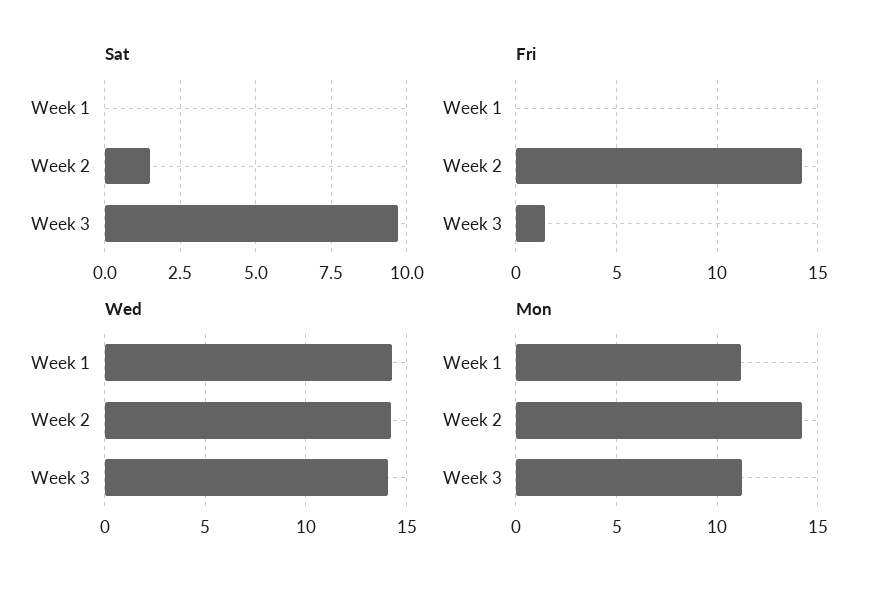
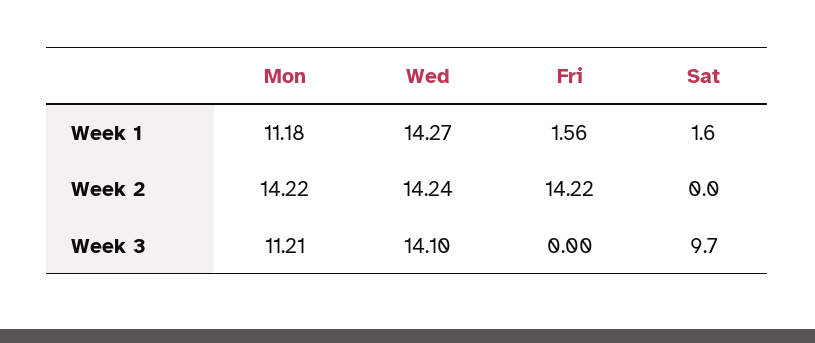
  {
    "Sat": {
-     "Week 1": 0,
+     "Week 1": 1.6,
-     "Week 2": 1.5,
+     "Week 2": 0,
      "Week 3": 9.7
    },
    "Fri": {
-     "Week 1": 0,
+     "Week 1": 1.56,
      "Week 2": 14.22,
-     "Week 3": 1.5
+     "Week 3": 0
    },
    "Wed": {
      "Week 1": 14.27,
      "Week 2": 14.24,
      "Week 3": 14.1
    },
    "Mon": {
      "Week 1": 11.18,
      "Week 2": 14.22,
      "Week 3": 11.21
    }
  }

